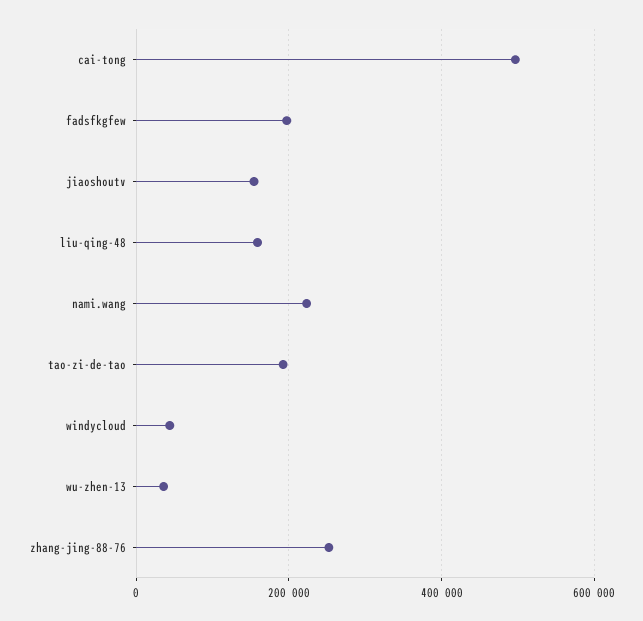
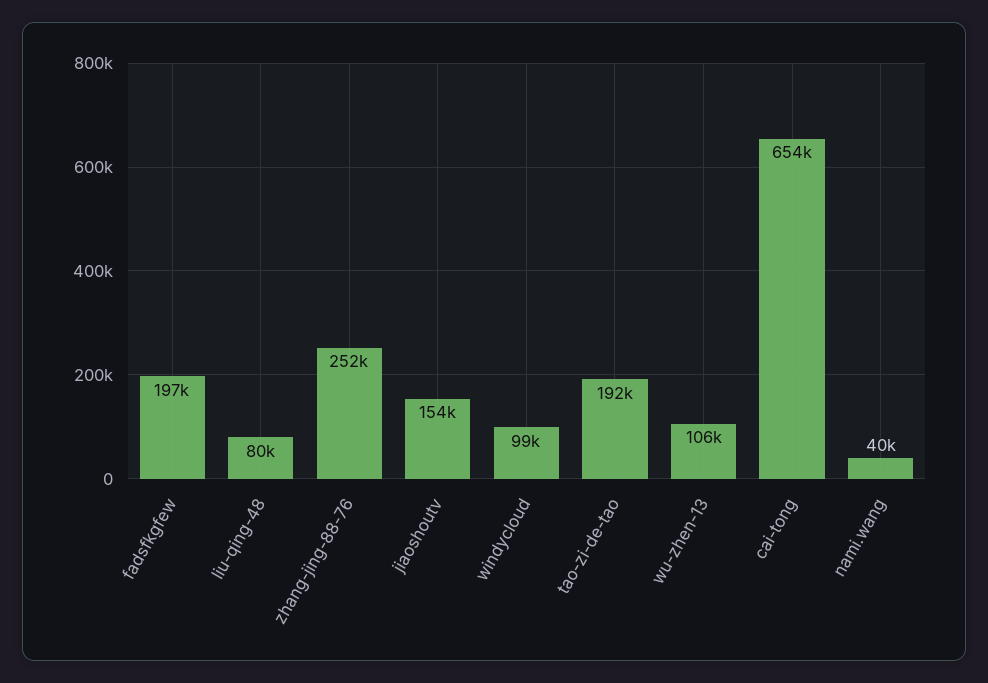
  {
-   "cai-tong": 500000,
+   "cai-tong": 654000,
    "fadsfkgfew": 197000,
    "jiaoshoutv": 154000,
-   "liu-qing-48": 160000,
+   "liu-qing-48": 80000,
-   "nami.wang": 220000,
+   "nami.wang": 40000,
    "tao-zi-de-tao": 192000,
-   "windycloud": 40000,
+   "windycloud": 99000,
-   "wu-zhen-13": 40000,
+   "wu-zhen-13": 106000,
    "zhang-jing-88-76": 252000
  }

